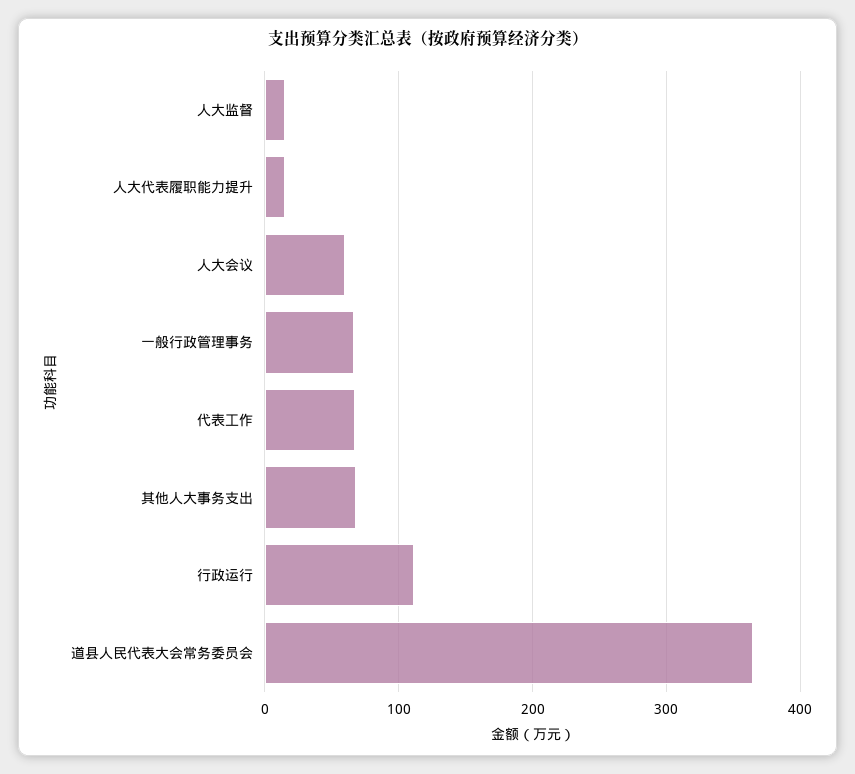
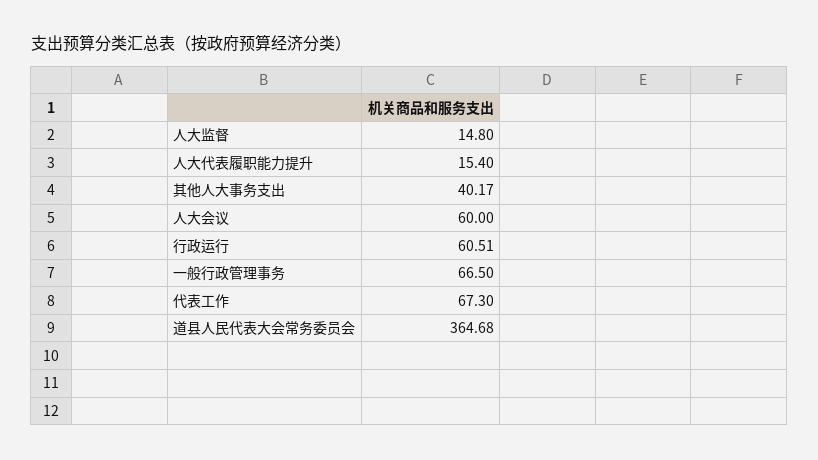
  {
    "人大监督": 14.8,
    "人大代表履职能力提升": 15.4,
    "人大会议": 60,
    "一般行政管理事务": 66.5,
    "代表工作": 67.3,
-   "其他人大事务支出": 70,
+   "其他人大事务支出": 40.17,
-   "行政运行": 110,
+   "行政运行": 60.51,
    "道县人民代表大会常务委员会": 364.68
  }

